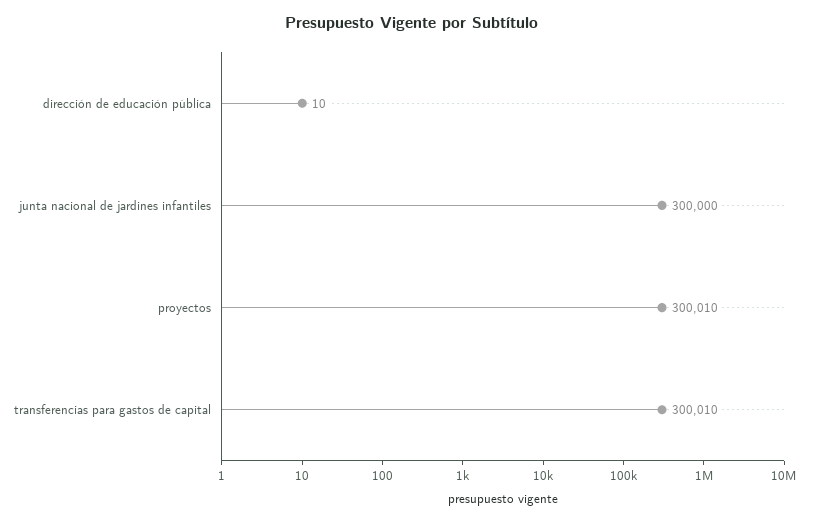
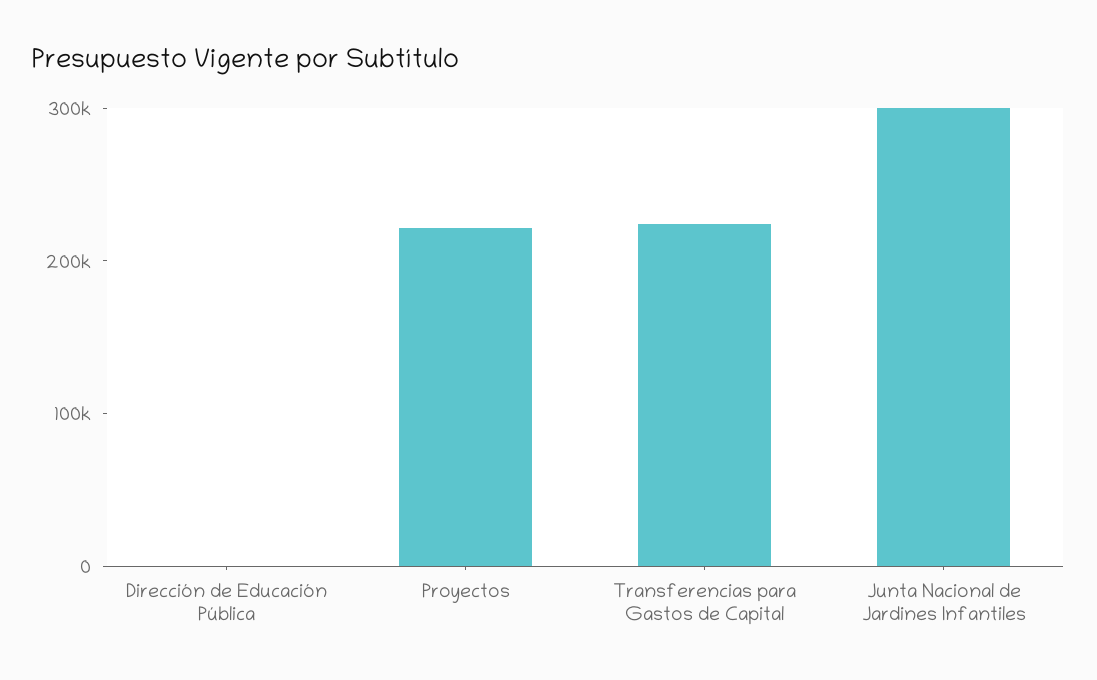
  {
    "dirección de educación pública": 10,
    "junta nacional de jardines infantiles": 300000,
-   "proyectos": 300010,
+   "proyectos": 220000,
-   "transferencias para gastos de capital": 300010
+   "transferencias para gastos de capital": 220000
  }

